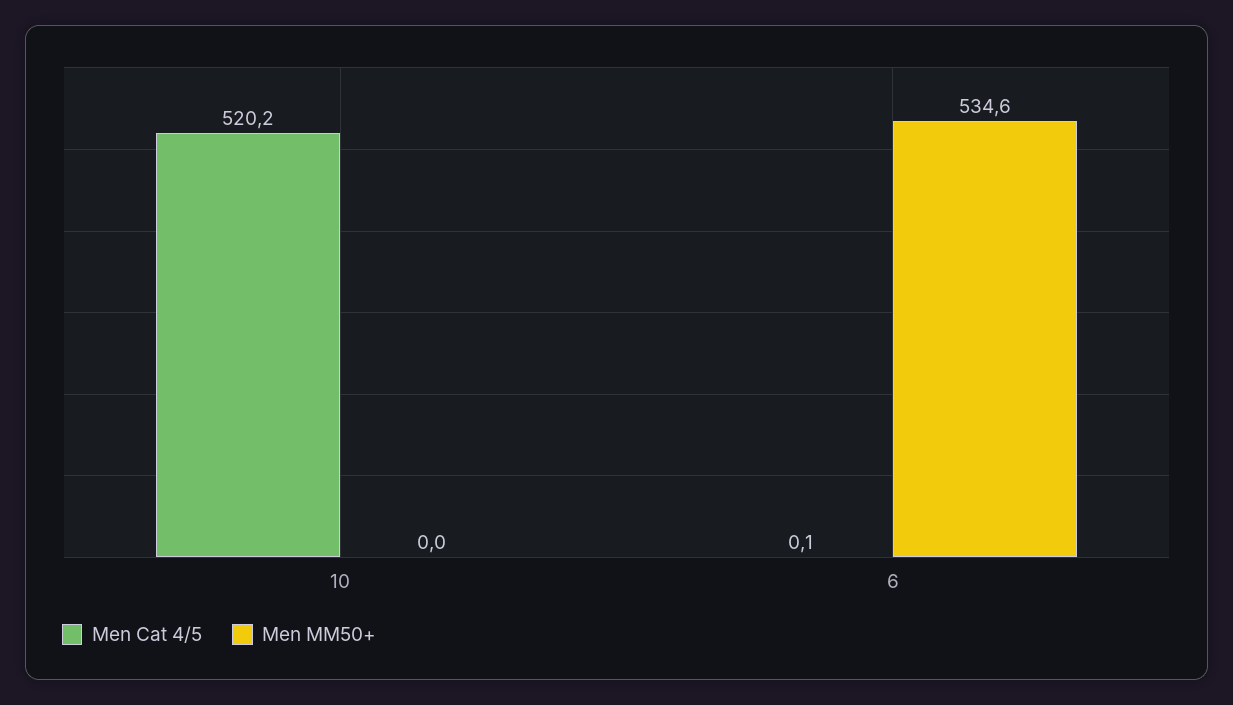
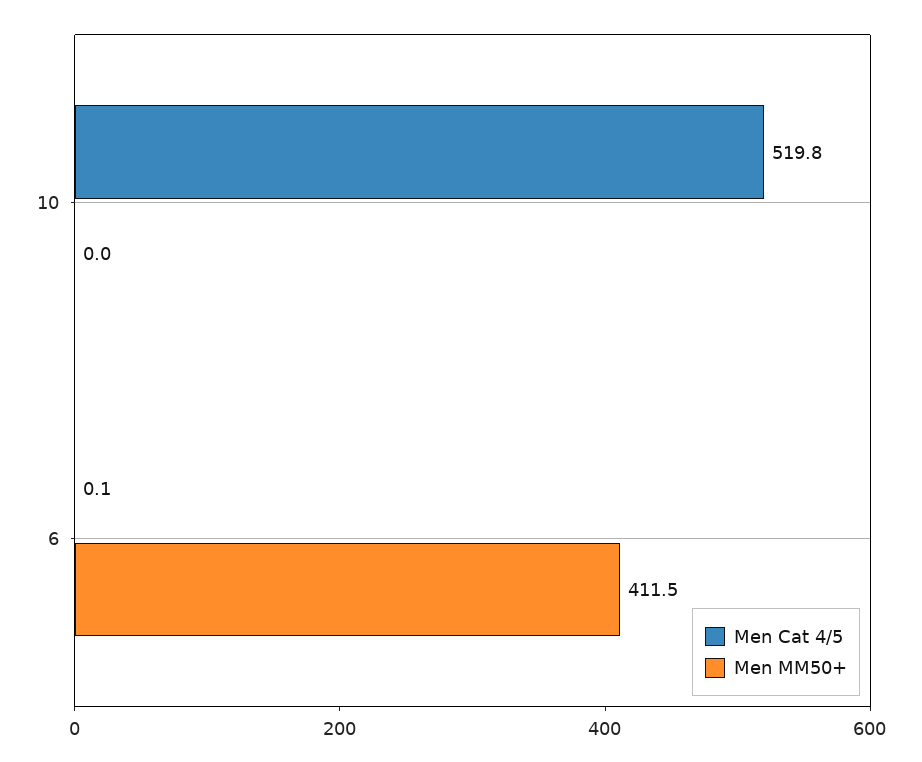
  {
    "Men Cat 4/5": {
-     "10": 520.2,
+     "10": 519.8,
      "6": 0.1
    },
    "Men MM50+": {
      "10": 0,
-     "6": 534.6
+     "6": 411.5
    }
  }

